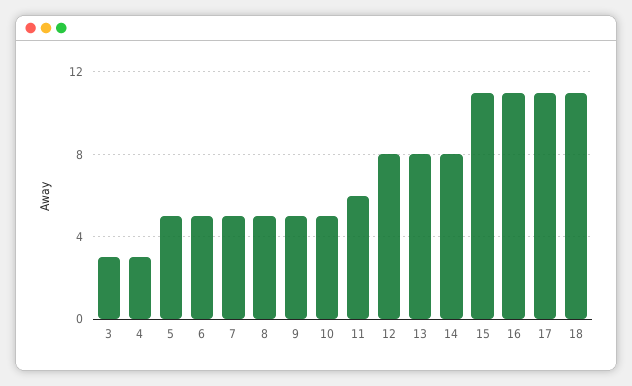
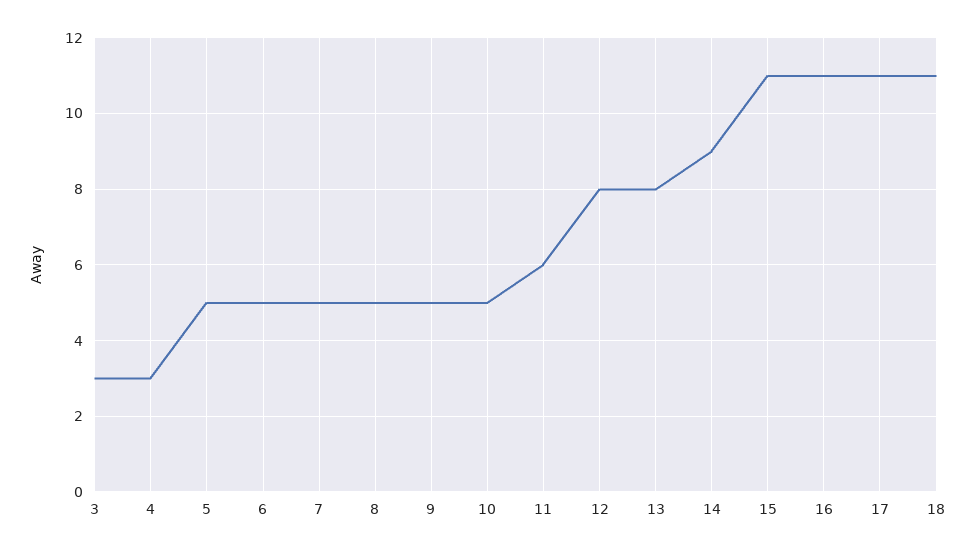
  {
    "3": 3,
    "4": 3,
    "5": 5,
    "6": 5,
    "7": 5,
    "8": 5,
    "9": 5,
    "10": 5,
    "11": 6,
    "12": 8,
    "13": 8,
-   "14": 8,
+   "14": 9,
    "15": 11,
    "16": 11,
    "17": 11,
    "18": 11
  }

